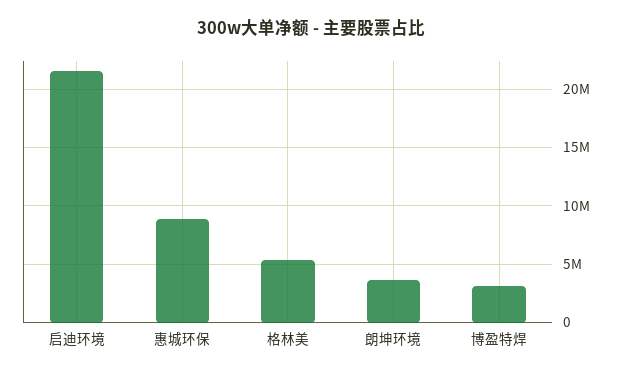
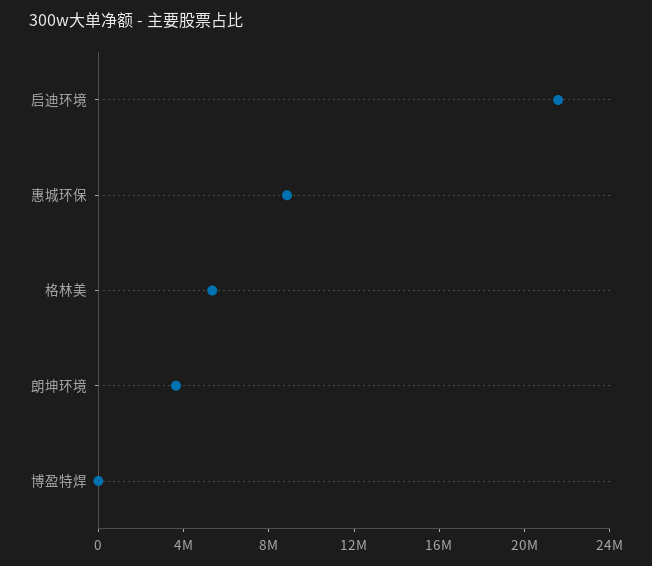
  {
    "启迪环境": 22000000,
    "惠城环保": 9000000,
    "格林美": 5000000,
    "朗坤环境": 4000000,
-   "博盈特焊": 3000000
+   "博盈特焊": 0
  }

